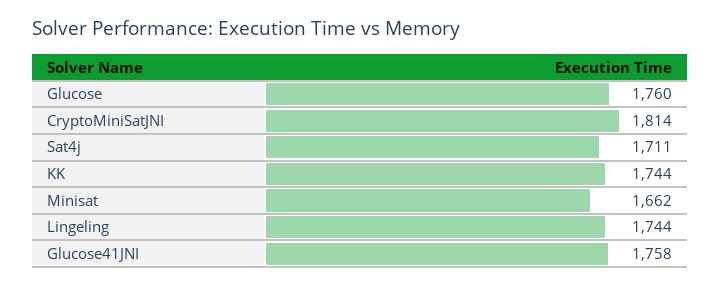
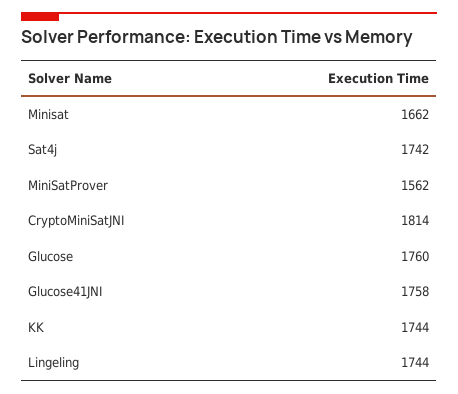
  {
    "Glucose": 1760,
    "CryptoMiniSatJNI": 1814,
-   "Sat4j": 1711,
+   "Sat4j": 1742,
    "KK": 1744,
    "Minisat": 1662,
    "Lingeling": 1744,
-   "Glucose41JNI": 1758
+   "Glucose41JNI": 1758,
+   "MiniSatProver": 1562
  }

